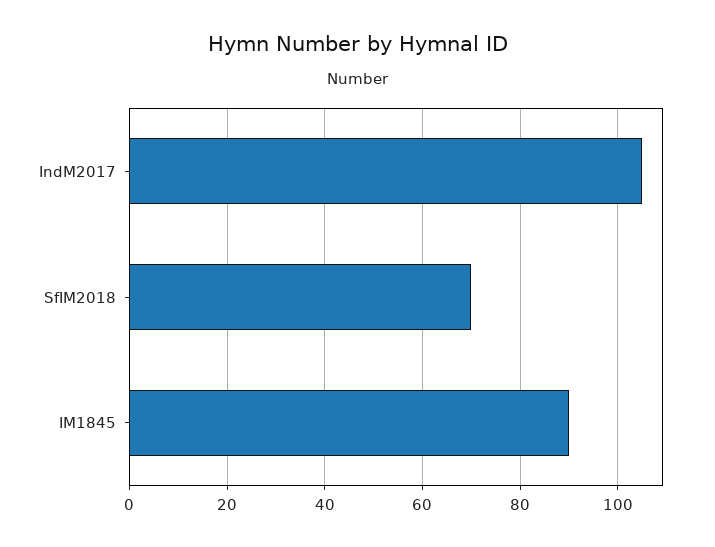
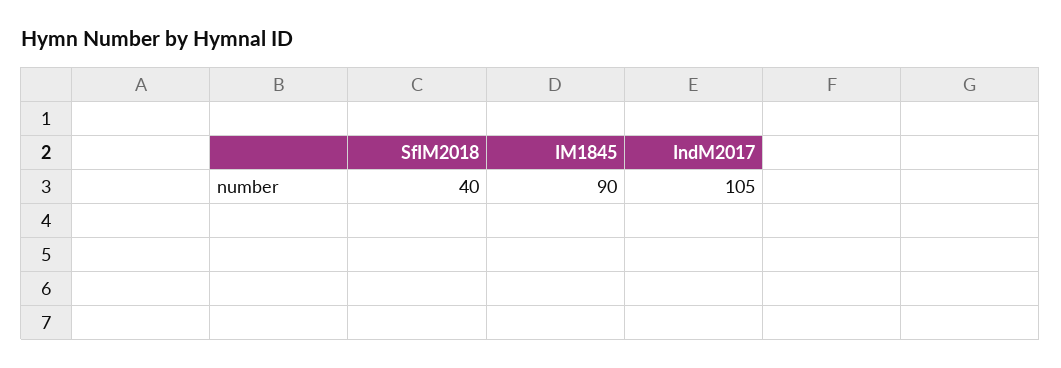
  {
    "IndM2017": 105,
-   "SfIM2018": 70,
+   "SfIM2018": 40,
    "IM1845": 90
  }

